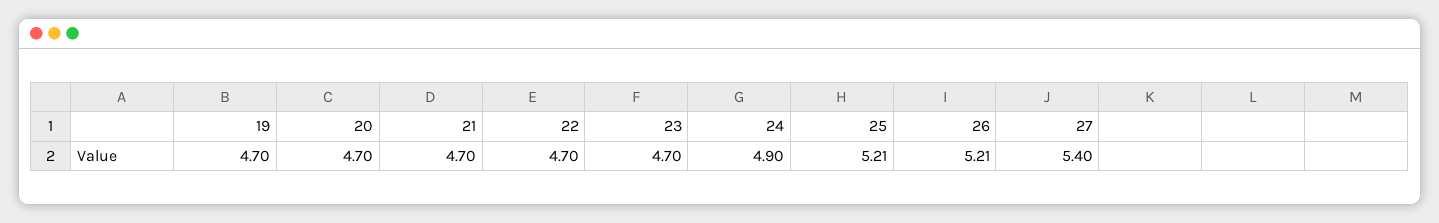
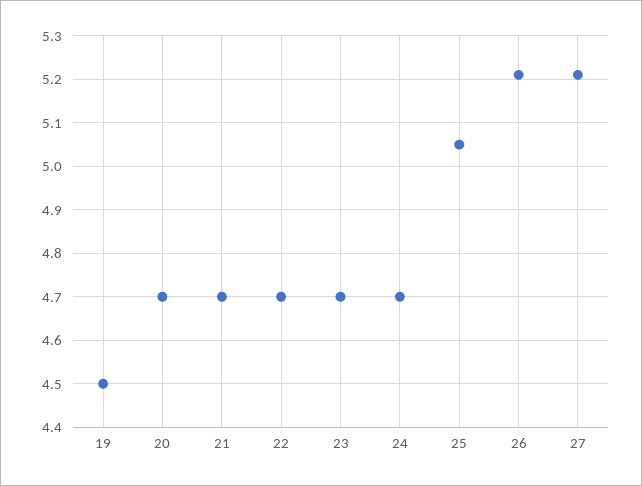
  {
-   "19": 4.7,
+   "19": 4.5,
    "20": 4.7,
    "21": 4.7,
    "22": 4.7,
    "23": 4.7,
-   "24": 4.9,
+   "24": 4.7,
-   "25": 5.21,
+   "25": 5.05,
    "26": 5.21,
-   "27": 5.4
+   "27": 5.2
  }

